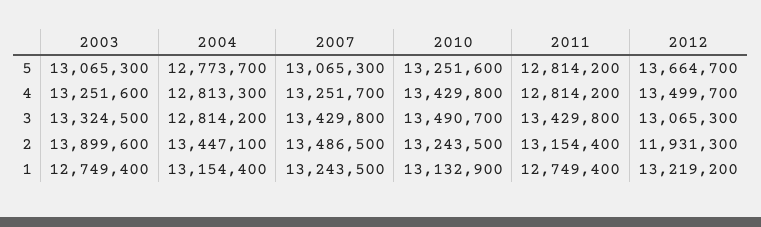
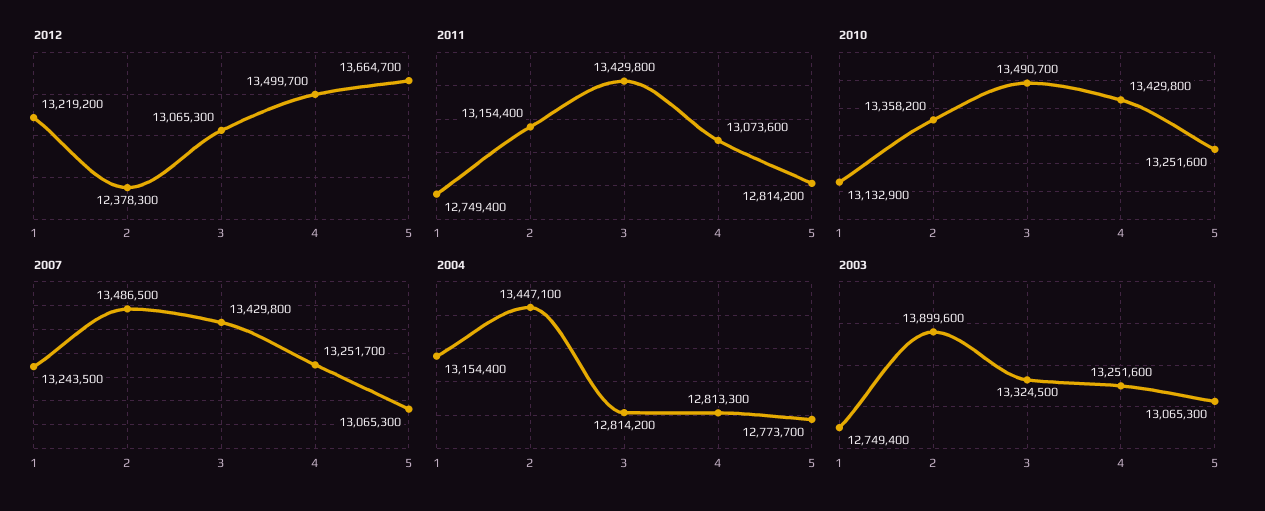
  {
    "2003": {
      "5": 13065300,
      "4": 13251600,
      "3": 13324500,
      "2": 13899600,
      "1": 12749400
    },
    "2004": {
      "5": 12773700,
      "4": 12813300,
      "3": 12814200,
      "2": 13447100,
      "1": 13154400
    },
    "2007": {
      "5": 13065300,
      "4": 13251700,
      "3": 13429800,
      "2": 13486500,
      "1": 13243500
    },
    "2010": {
      "5": 13251600,
      "4": 13429800,
      "3": 13490700,
-     "2": 13243500,
+     "2": 13358200,
      "1": 13132900
    },
    "2011": {
      "5": 12814200,
-     "4": 12814200,
+     "4": 13073600,
      "3": 13429800,
      "2": 13154400,
      "1": 12749400
    },
    "2012": {
      "5": 13664700,
      "4": 13499700,
      "3": 13065300,
-     "2": 11931300,
+     "2": 12378300,
      "1": 13219200
    }
  }

